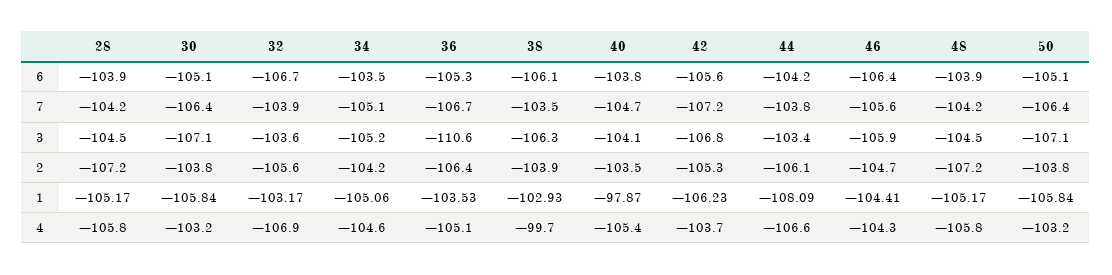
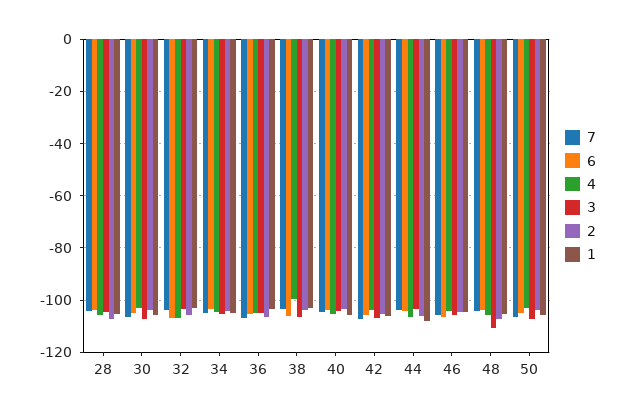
  {
    "6": {
      "28": -103.9,
      "30": -105.1,
      "32": -106.7,
      "34": -103.5,
      "36": -105.3,
      "38": -106.1,
      "40": -103.8,
      "42": -105.6,
      "44": -104.2,
      "46": -106.4,
      "48": -103.9,
      "50": -105.1
    },
    "7": {
      "28": -104.2,
      "30": -106.4,
      "32": -103.9,
      "34": -105.1,
      "36": -106.7,
      "38": -103.5,
      "40": -104.7,
      "42": -107.2,
      "44": -103.8,
      "46": -105.6,
      "48": -104.2,
      "50": -106.4
    },
    "3": {
      "28": -104.5,
      "30": -107.1,
      "32": -103.6,
      "34": -105.2,
-     "36": -110.6,
+     "36": -105,
      "38": -106.3,
      "40": -104.1,
      "42": -106.8,
      "44": -103.4,
      "46": -105.9,
-     "48": -104.5,
+     "48": -110,
      "50": -107.1
    },
    "2": {
      "28": -107.2,
      "30": -103.8,
      "32": -105.6,
      "34": -104.2,
      "36": -106.4,
      "38": -103.9,
      "40": -103.5,
      "42": -105.3,
      "44": -106.1,
      "46": -104.7,
      "48": -107.2,
      "50": -103.8
    },
    "1": {
      "28": -105.17,
      "30": -105.84,
      "32": -103.17,
      "34": -105.06,
      "36": -103.53,
      "38": -102.93,
-     "40": -97.87,
+     "40": -105,
      "42": -106.23,
      "44": -108.09,
      "46": -104.41,
      "48": -105.17,
      "50": -105.84
    },
    "4": {
      "28": -105.8,
      "30": -103.2,
      "32": -106.9,
      "34": -104.6,
      "36": -105.1,
      "38": -99.7,
      "40": -105.4,
      "42": -103.7,
      "44": -106.6,
      "46": -104.3,
      "48": -105.8,
      "50": -103.2
    }
  }

